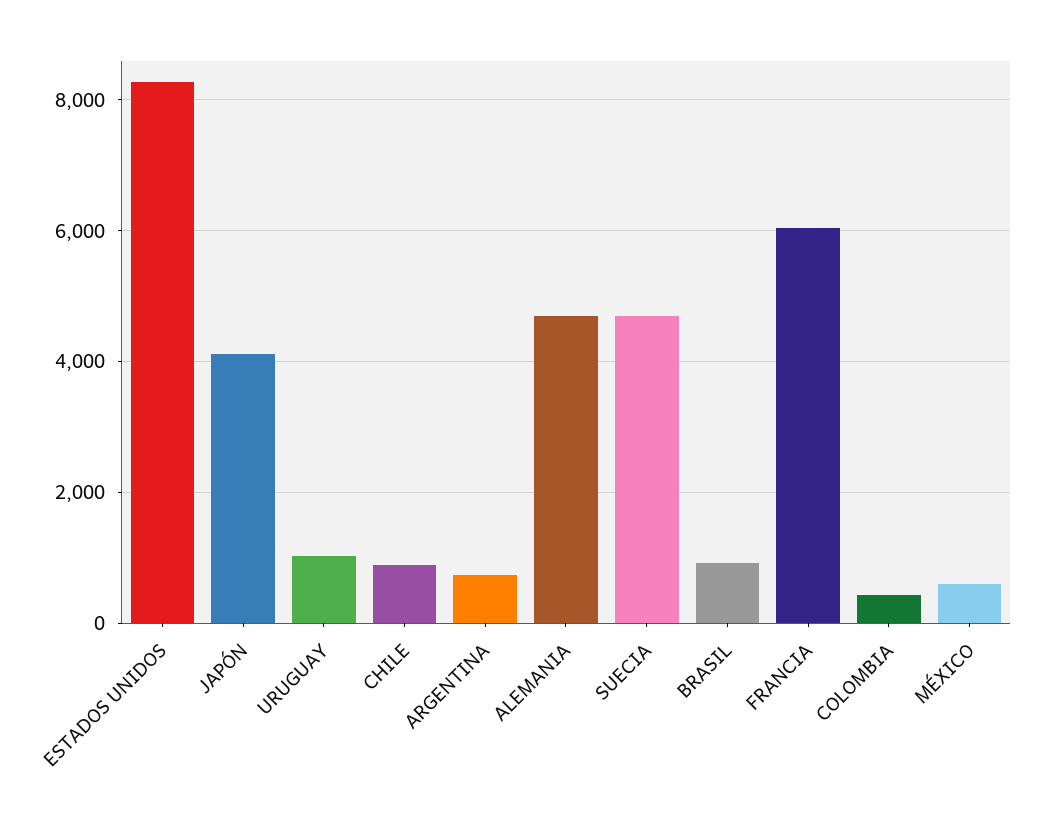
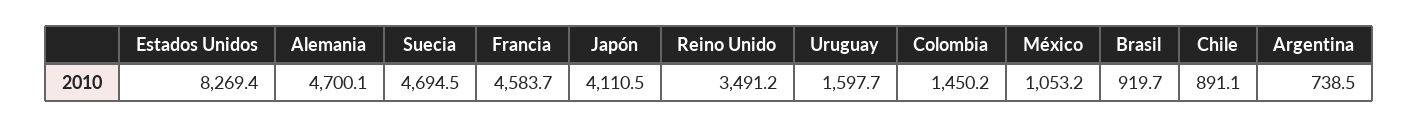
  {
    "ESTADOS UNIDOS": 8269.4,
    "JAPÓN": 4110.5,
-   "URUGUAY": 1000,
+   "URUGUAY": 1597.7,
    "CHILE": 891.1,
    "ARGENTINA": 738.5,
    "ALEMANIA": 4700.1,
    "SUECIA": 4694.5,
    "BRASIL": 919.7,
-   "FRANCIA": 6000,
+   "FRANCIA": 4583.7,
-   "COLOMBIA": 400,
+   "COLOMBIA": 1450.2,
-   "MÉXICO": 600
+   "MÉXICO": 1053.2,
+   "Reino Unido": 3491.2
  }

